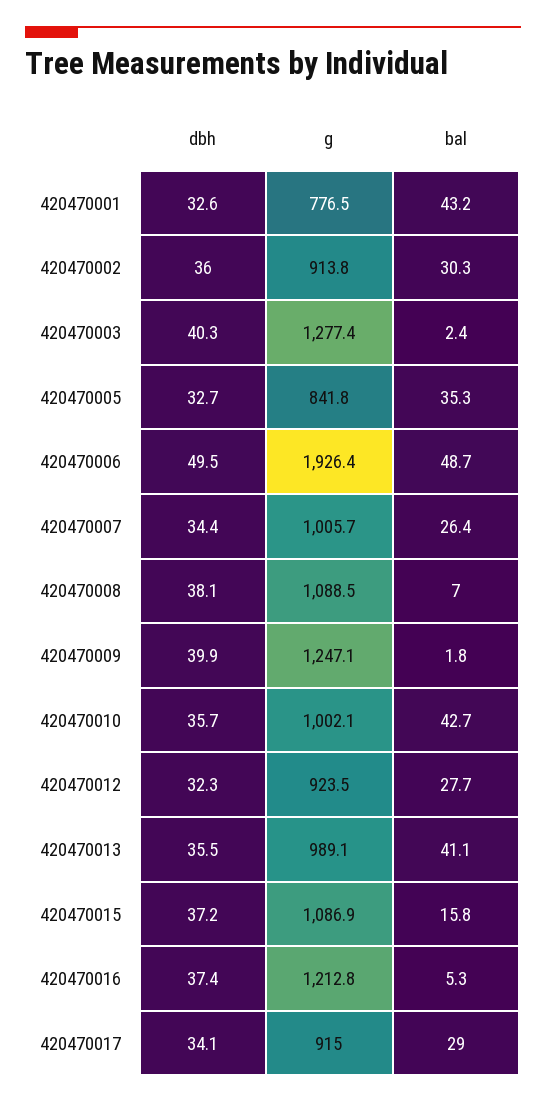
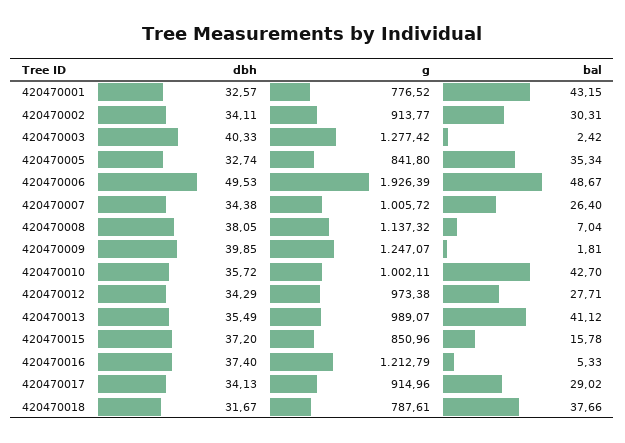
  {
    "dbh": {
      "420470001": 32.57,
-     "420470002": 36,
+     "420470002": 34.11,
      "420470003": 40.33,
      "420470005": 32.74,
      "420470006": 49.53,
      "420470007": 34.38,
      "420470008": 38.05,
      "420470009": 39.85,
      "420470010": 35.72,
-     "420470012": 32.3,
+     "420470012": 34.29,
      "420470013": 35.49,
      "420470015": 37.2,
      "420470016": 37.4,
-     "420470017": 34.13
+     "420470017": 34.13,
+     "420470018": 31.67
    },
    "g": {
      "420470001": 776.52,
      "420470002": 913.77,
      "420470003": 1277.42,
      "420470005": 841.8,
      "420470006": 1926.39,
      "420470007": 1005.72,
-     "420470008": 1088.5,
+     "420470008": 1137.32,
      "420470009": 1247.07,
      "420470010": 1002.11,
-     "420470012": 923.5,
+     "420470012": 973.38,
      "420470013": 989.07,
-     "420470015": 1086.9,
+     "420470015": 850.96,
      "420470016": 1212.79,
-     "420470017": 914.96
+     "420470017": 914.96,
+     "420470018": 787.61
    },
    "bal": {
      "420470001": 43.15,
      "420470002": 30.31,
      "420470003": 2.42,
      "420470005": 35.34,
      "420470006": 48.67,
      "420470007": 26.4,
      "420470008": 7.04,
      "420470009": 1.81,
      "420470010": 42.7,
      "420470012": 27.71,
      "420470013": 41.12,
      "420470015": 15.78,
      "420470016": 5.33,
-     "420470017": 29.02
+     "420470017": 29.02,
+     "420470018": 37.66
    }
  }

